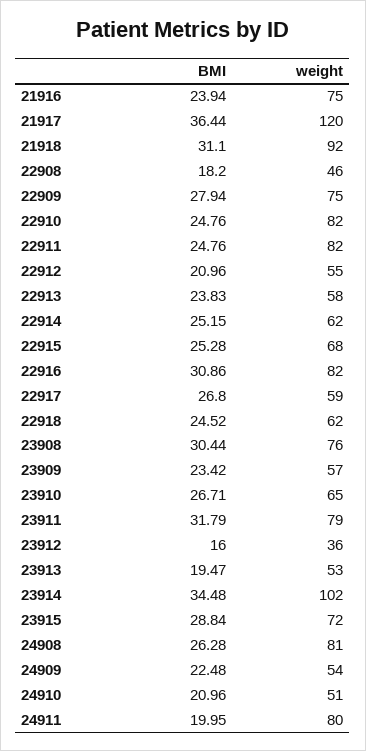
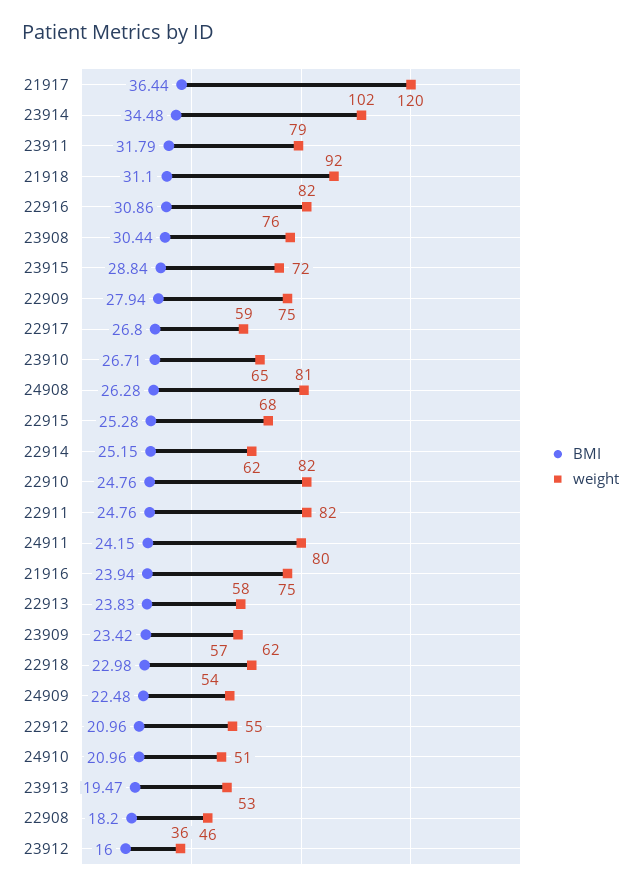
  {
    "BMI": {
      "21916": 23.94,
      "21917": 36.44,
      "21918": 31.1,
      "22908": 18.2,
      "22909": 27.94,
      "22910": 24.76,
      "22911": 24.76,
      "22912": 20.96,
      "22913": 23.83,
      "22914": 25.15,
      "22915": 25.28,
      "22916": 30.86,
      "22917": 26.8,
-     "22918": 24.52,
+     "22918": 22.98,
      "23908": 30.44,
      "23909": 23.42,
      "23910": 26.71,
      "23911": 31.79,
      "23912": 16,
      "23913": 19.47,
      "23914": 34.48,
      "23915": 28.84,
      "24908": 26.28,
      "24909": 22.48,
      "24910": 20.96,
-     "24911": 19.95
+     "24911": 24.15
    },
    "weight": {
      "21916": 75,
      "21917": 120,
      "21918": 92,
      "22908": 46,
      "22909": 75,
      "22910": 82,
      "22911": 82,
      "22912": 55,
      "22913": 58,
      "22914": 62,
      "22915": 68,
      "22916": 82,
      "22917": 59,
      "22918": 62,
      "23908": 76,
      "23909": 57,
      "23910": 65,
      "23911": 79,
      "23912": 36,
      "23913": 53,
      "23914": 102,
      "23915": 72,
      "24908": 81,
      "24909": 54,
      "24910": 51,
      "24911": 80
    }
  }

